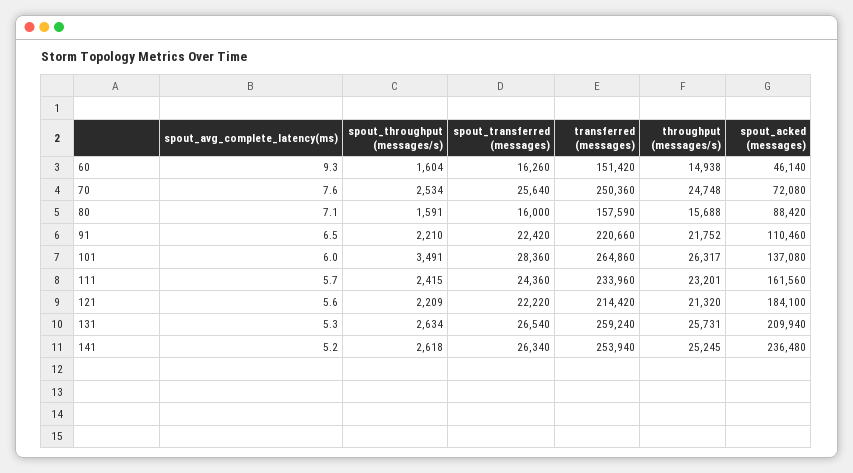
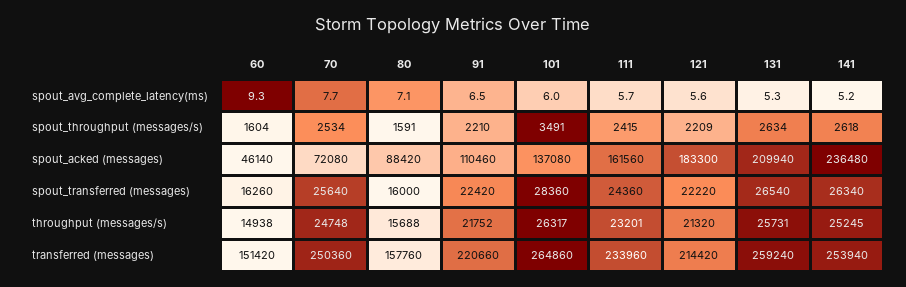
  {
    "spout_avg_complete_latency(ms)": {
      "60": 9.3,
-     "70": 7.6,
+     "70": 7.7,
      "80": 7.1,
      "91": 6.5,
      "101": 6,
      "111": 5.7,
      "121": 5.6,
      "131": 5.3,
      "141": 5.2
    },
    "spout_throughput (messages/s)": {
      "60": 1604,
      "70": 2534,
      "80": 1591,
      "91": 2210,
      "101": 3491,
      "111": 2415,
      "121": 2209,
      "131": 2634,
      "141": 2618
    },
    "spout_transferred (messages)": {
      "60": 16260,
      "70": 25640,
      "80": 16000,
      "91": 22420,
      "101": 28360,
      "111": 24360,
      "121": 22220,
      "131": 26540,
      "141": 26340
    },
    "transferred (messages)": {
      "60": 151420,
      "70": 250360,
-     "80": 157590,
+     "80": 157760,
      "91": 220660,
      "101": 264860,
      "111": 233960,
      "121": 214420,
      "131": 259240,
      "141": 253940
    },
    "throughput (messages/s)": {
      "60": 14938,
      "70": 24748,
      "80": 15688,
      "91": 21752,
      "101": 26317,
      "111": 23201,
      "121": 21320,
      "131": 25731,
      "141": 25245
    },
    "spout_acked (messages)": {
      "60": 46140,
      "70": 72080,
      "80": 88420,
      "91": 110460,
      "101": 137080,
      "111": 161560,
-     "121": 184100,
+     "121": 183300,
      "131": 209940,
      "141": 236480
    }
  }

